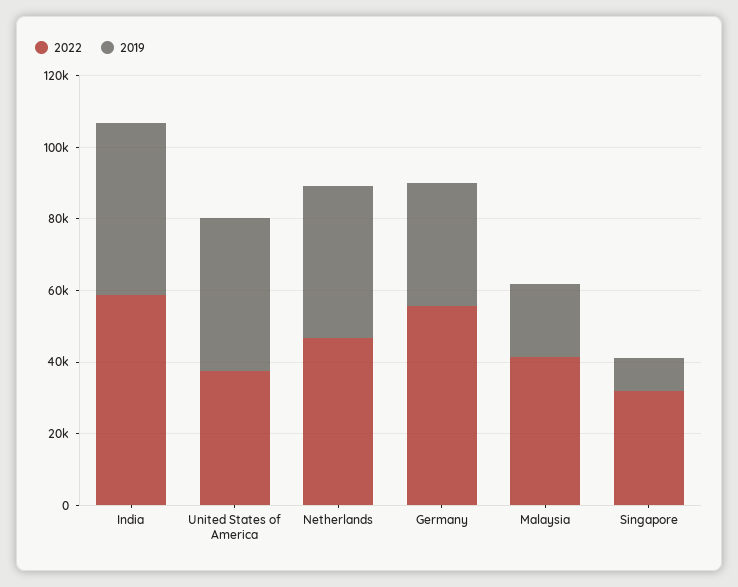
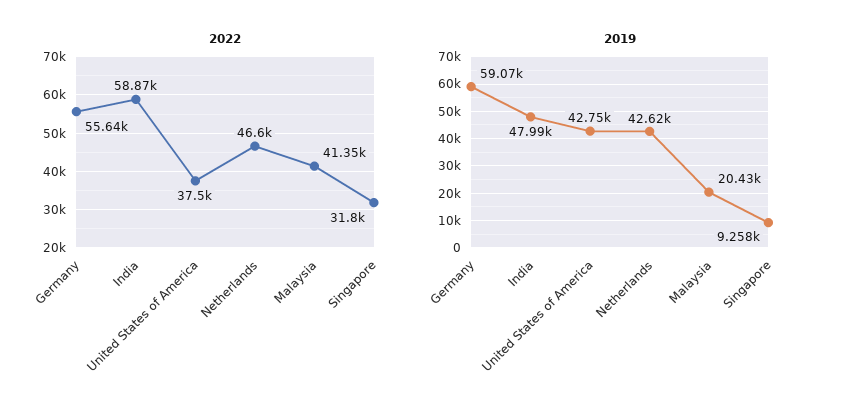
  {
    "2022": {
      "India": 58870,
      "United States of America": 37500,
      "Netherlands": 46600,
      "Germany": 55640,
      "Malaysia": 41350,
      "Singapore": 31800
    },
    "2019": {
      "India": 47990,
      "United States of America": 42750,
      "Netherlands": 42620,
-     "Germany": 35000,
+     "Germany": 59070,
      "Malaysia": 20430,
      "Singapore": 9258
    }
  }

